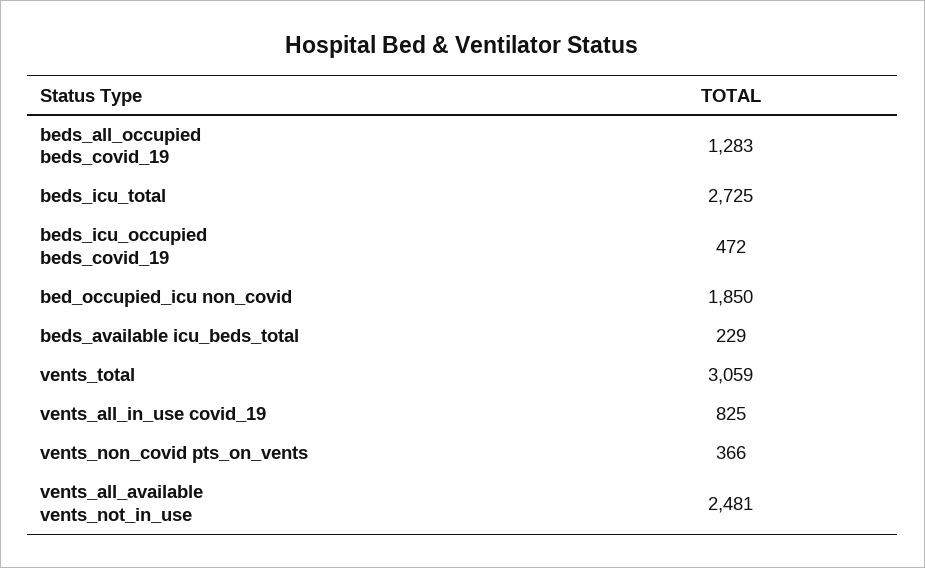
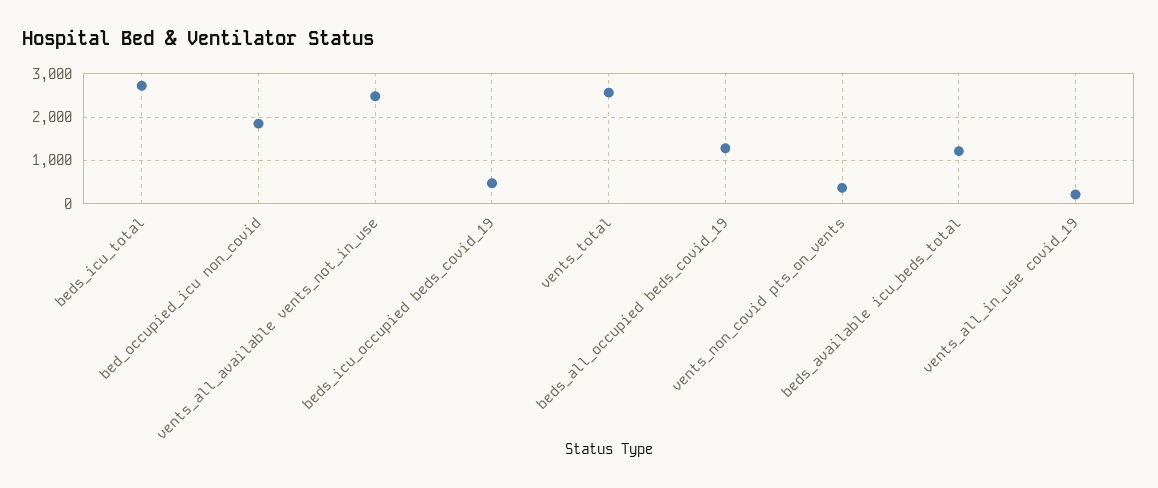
  {
    "beds_all_occupied beds_covid_19": 1283,
    "beds_icu_total": 2725,
    "beds_icu_occupied beds_covid_19": 472,
    "bed_occupied_icu non_covid": 1850,
-   "beds_available icu_beds_total": 229,
+   "beds_available icu_beds_total": 1200,
-   "vents_total": 3059,
+   "vents_total": 2600,
-   "vents_all_in_use covid_19": 825,
+   "vents_all_in_use covid_19": 200,
    "vents_non_covid pts_on_vents": 366,
    "vents_all_available vents_not_in_use": 2481
  }

